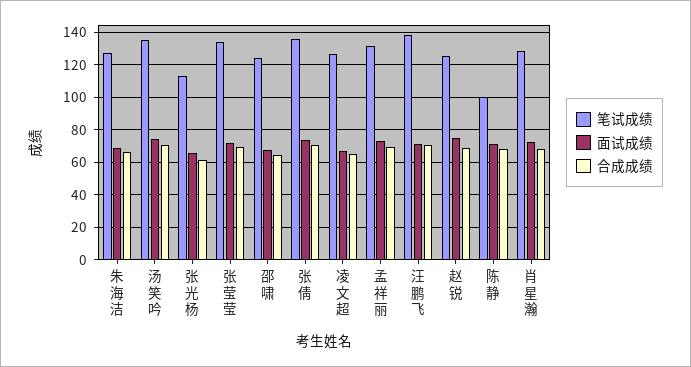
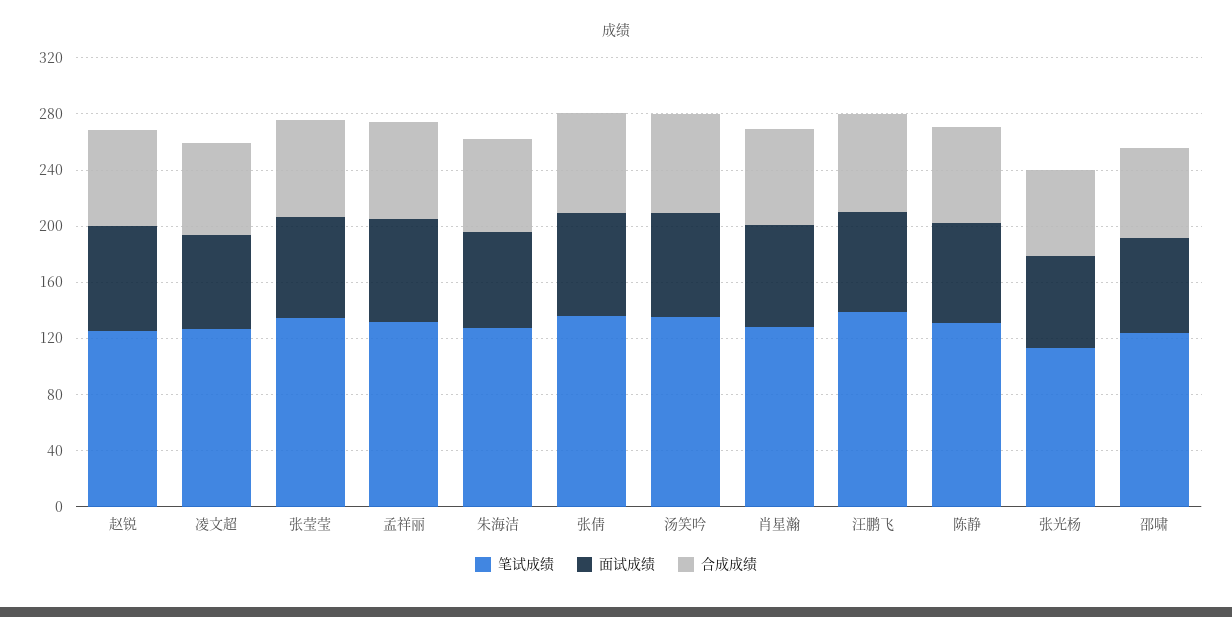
  {
    "笔试成绩": {
      "朱海洁": 125,
      "汤笑吟": 135,
      "张光杨": 115,
      "张莹莹": 135,
      "邵啸": 125,
      "张倩": 135,
      "凌文超": 125,
      "孟祥丽": 130,
      "汪鹏飞": 140,
      "赵锐": 125,
-     "陈静": 100,
+     "陈静": 130,
      "肖星瀚": 130
    },
    "面试成绩": {
      "朱海洁": 70,
      "汤笑吟": 75,
      "张光杨": 65,
      "张莹莹": 70,
      "邵啸": 65,
      "张倩": 75,
      "凌文超": 65,
      "孟祥丽": 75,
      "汪鹏飞": 70,
      "赵锐": 75,
      "陈静": 70,
      "肖星瀚": 75
    },
    "合成成绩": {
      "朱海洁": 65,
      "汤笑吟": 70,
      "张光杨": 60,
      "张莹莹": 70,
      "邵啸": 65,
      "张倩": 70,
      "凌文超": 65,
      "孟祥丽": 70,
      "汪鹏飞": 70,
      "赵锐": 70,
      "陈静": 70,
      "肖星瀚": 70
    }
  }

